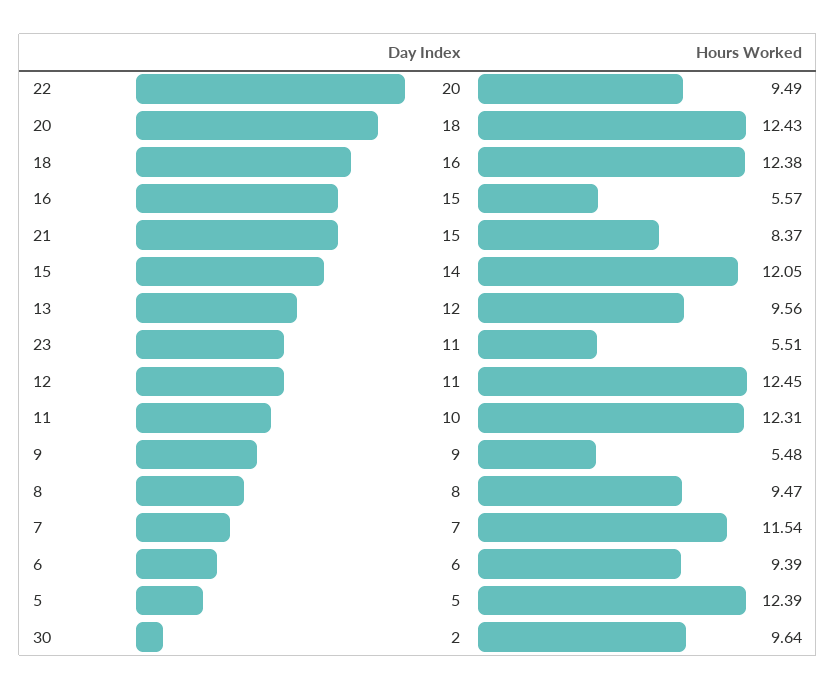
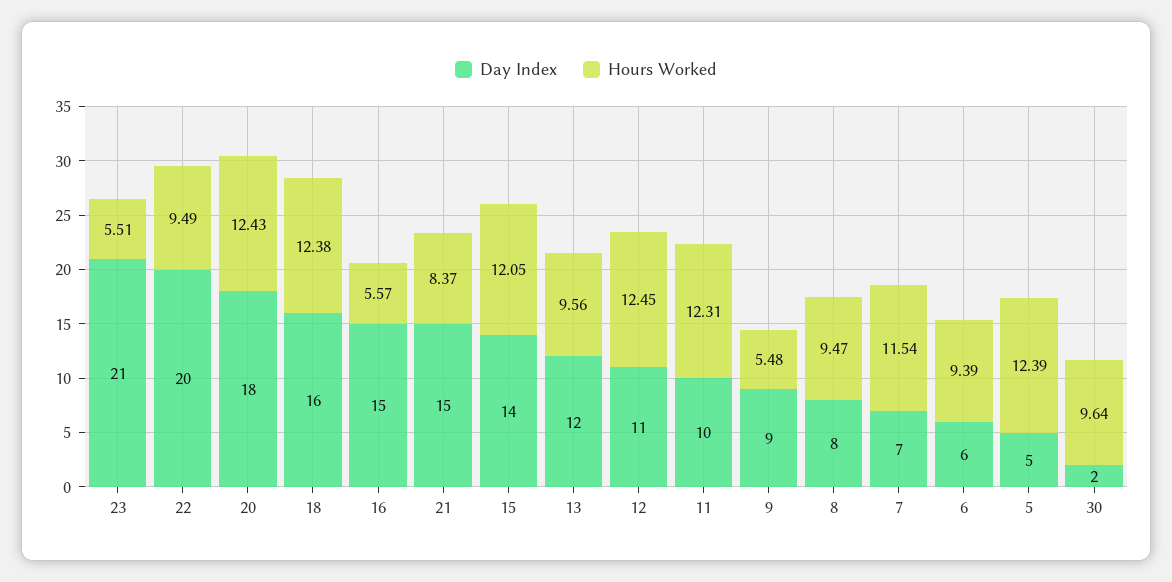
  {
    "Day Index": {
      "22": 20,
      "20": 18,
      "18": 16,
      "16": 15,
      "21": 15,
      "15": 14,
      "13": 12,
-     "23": 11,
+     "23": 21,
      "12": 11,
      "11": 10,
      "9": 9,
      "8": 8,
      "7": 7,
      "6": 6,
      "5": 5,
      "30": 2
    },
    "Hours Worked": {
      "22": 9.49,
      "20": 12.43,
      "18": 12.38,
      "16": 5.57,
      "21": 8.37,
      "15": 12.05,
      "13": 9.56,
      "23": 5.51,
      "12": 12.45,
      "11": 12.31,
      "9": 5.48,
      "8": 9.47,
      "7": 11.54,
      "6": 9.39,
      "5": 12.39,
      "30": 9.64
    }
  }

